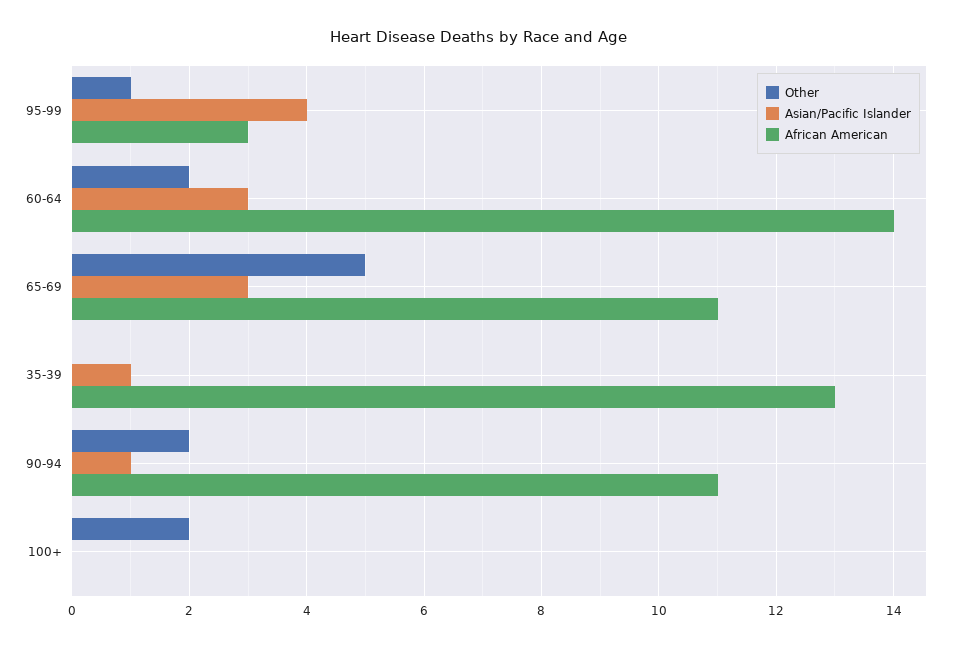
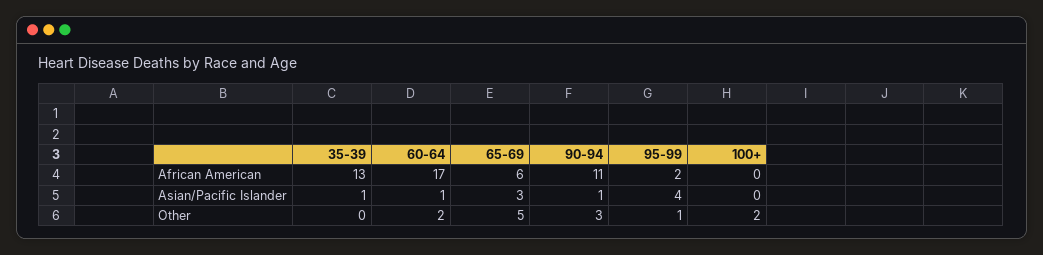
  {
    "Other": {
      "95-99": 1,
      "60-64": 2,
      "65-69": 5,
      "35-39": 0,
-     "90-94": 2,
+     "90-94": 3,
      "100+": 2
    },
    "Asian/Pacific Islander": {
      "95-99": 4,
-     "60-64": 3,
+     "60-64": 1,
      "65-69": 3,
      "35-39": 1,
      "90-94": 1,
      "100+": 0
    },
    "African American": {
-     "95-99": 3,
+     "95-99": 2,
-     "60-64": 14,
+     "60-64": 17,
-     "65-69": 11,
+     "65-69": 6,
      "35-39": 13,
      "90-94": 11,
      "100+": 0
    }
  }

